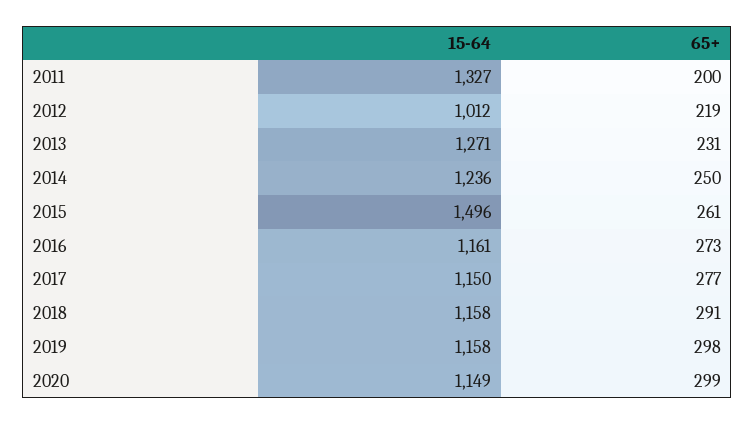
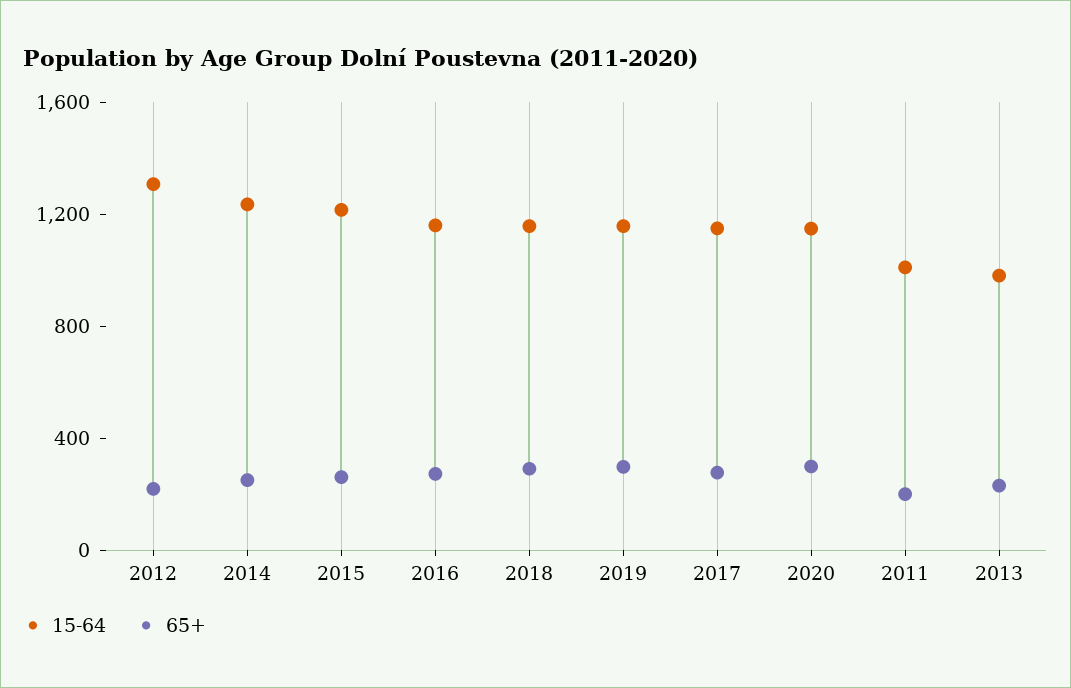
  {
    "15-64": {
-     "2011": 1327,
+     "2011": 1000,
-     "2012": 1012,
+     "2012": 1300,
-     "2013": 1271,
+     "2013": 1000,
      "2014": 1236,
-     "2015": 1496,
+     "2015": 1200,
      "2016": 1161,
      "2017": 1150,
      "2018": 1158,
      "2019": 1158,
      "2020": 1149
    },
    "65+": {
      "2011": 200,
      "2012": 219,
      "2013": 231,
      "2014": 250,
      "2015": 261,
      "2016": 273,
      "2017": 277,
      "2018": 291,
      "2019": 298,
      "2020": 299
    }
  }

